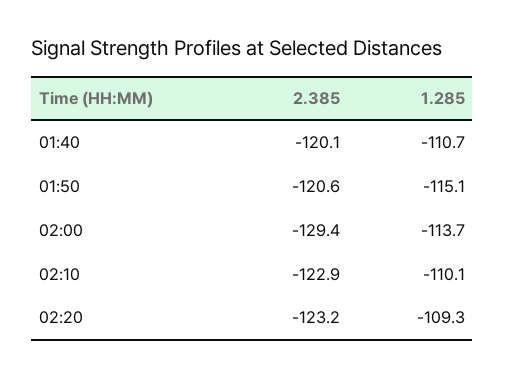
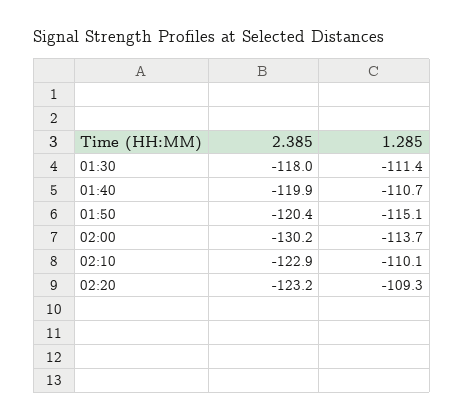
  {
    "2.385": {
-     "01:40": -120.1,
+     "01:40": -119.9,
-     "01:50": -120.6,
+     "01:50": -120.4,
-     "02:00": -129.4,
+     "02:00": -130.2,
      "02:10": -122.9,
-     "02:20": -123.2
+     "02:20": -123.2,
+     "01:30": -118
    },
    "1.285": {
      "01:40": -110.7,
      "01:50": -115.1,
      "02:00": -113.7,
      "02:10": -110.1,
-     "02:20": -109.3
+     "02:20": -109.3,
+     "01:30": -111.4
    }
  }

